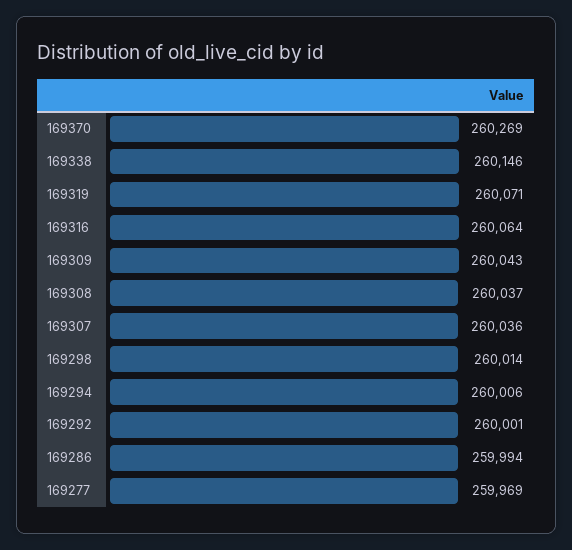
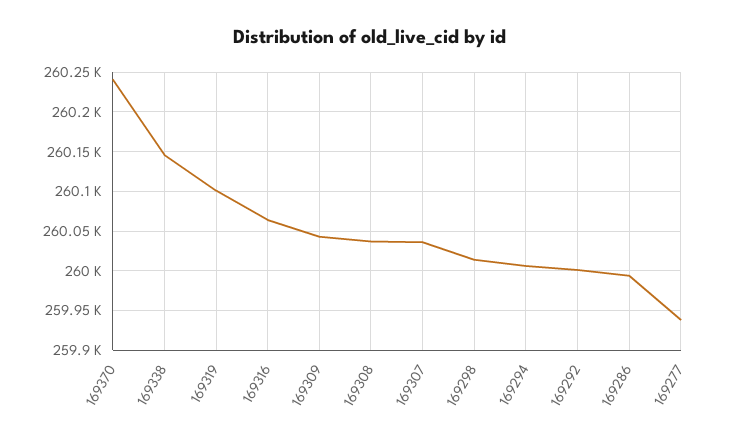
  {
-   "169370": 260269,
+   "169370": 260240,
    "169338": 260146,
-   "169319": 260071,
+   "169319": 260100,
    "169316": 260064,
    "169309": 260043,
    "169308": 260037,
    "169307": 260036,
    "169298": 260014,
    "169294": 260006,
    "169292": 260001,
    "169286": 259994,
-   "169277": 259969
+   "169277": 259940
  }

